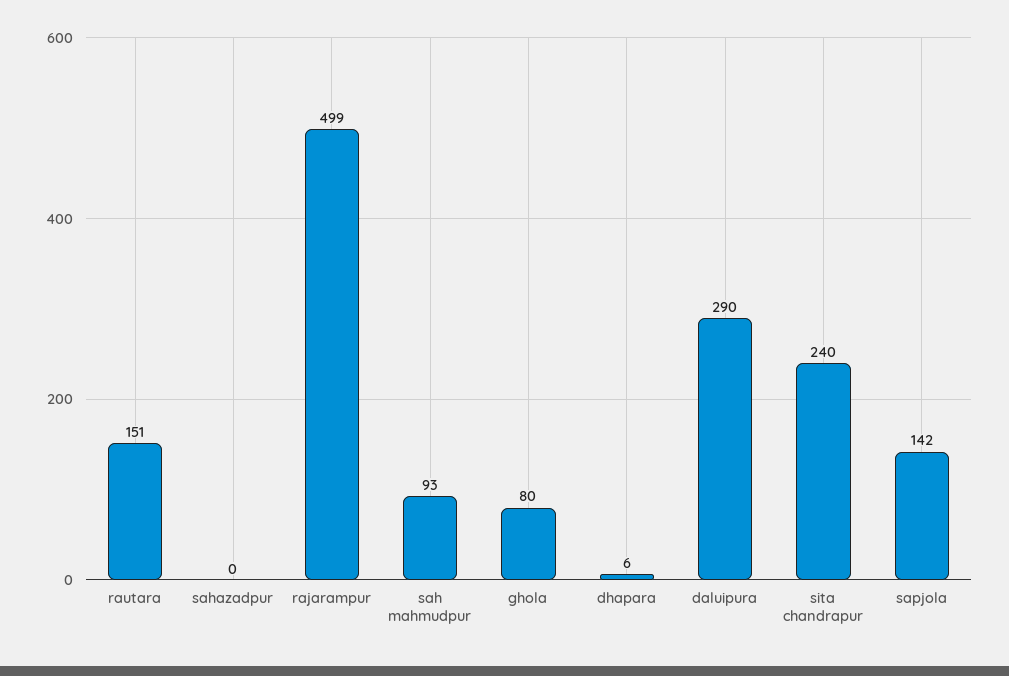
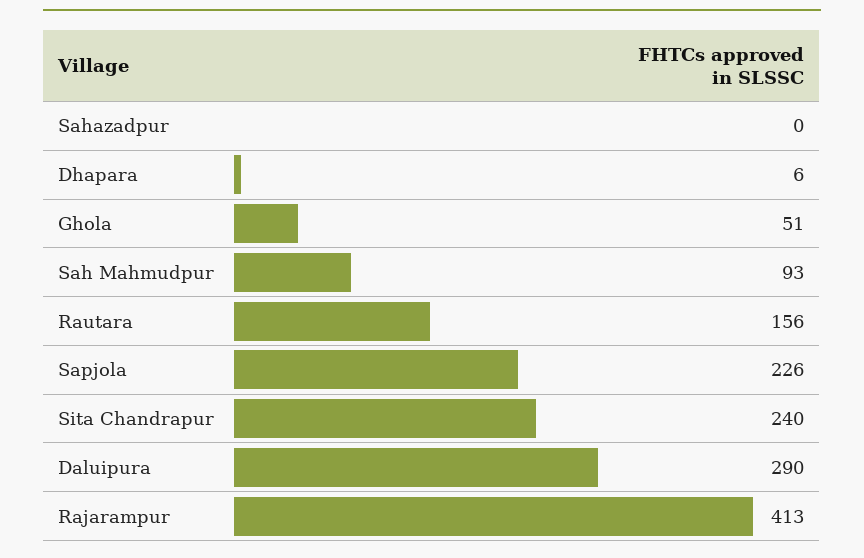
  {
-   "rautara": 151,
+   "rautara": 156,
    "sahazadpur": 0,
-   "rajarampur": 499,
+   "rajarampur": 413,
    "sah mahmudpur": 93,
-   "ghola": 80,
+   "ghola": 51,
    "dhapara": 6,
    "daluipura": 290,
    "sita chandrapur": 240,
-   "sapjola": 142
+   "sapjola": 226
  }

